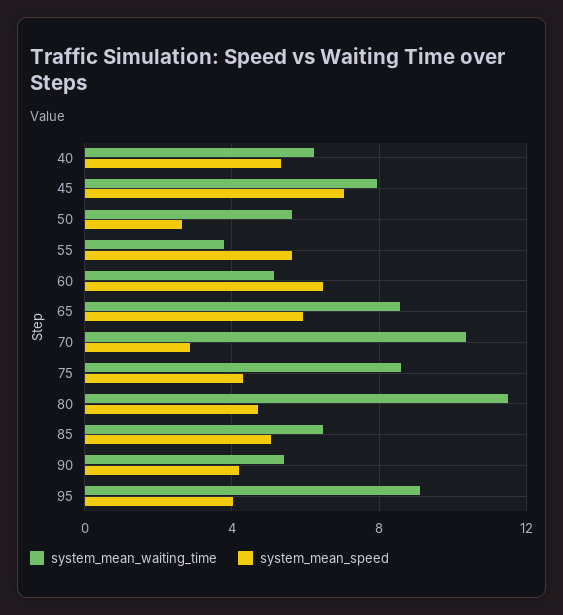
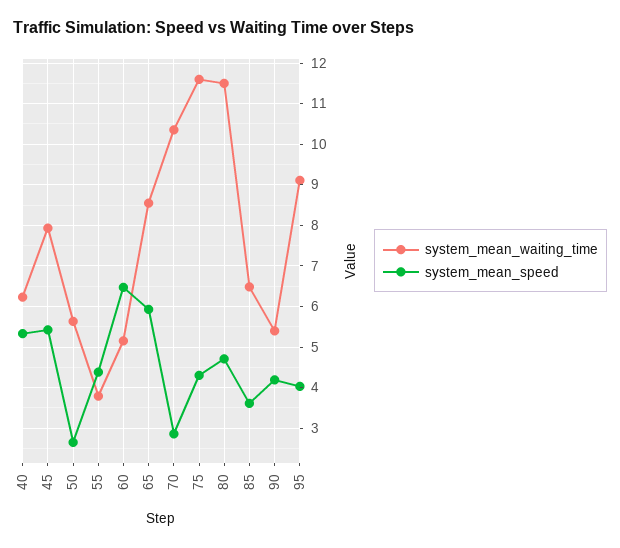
  {
    "system_mean_waiting_time": {
      "40": 6.2,
      "45": 8,
      "50": 5.6,
      "55": 3.8,
      "60": 5.2,
      "65": 8.6,
      "70": 10.4,
-     "75": 8.5,
+     "75": 11.6,
      "80": 11.6,
      "85": 6.4,
      "90": 5.4,
      "95": 9.2
    },
    "system_mean_speed": {
      "40": 5.4,
-     "45": 7,
+     "45": 5.4,
      "50": 2.6,
-     "55": 5.5,
+     "55": 4.4,
      "60": 6.4,
      "65": 6,
      "70": 2.8,
      "75": 4.4,
      "80": 4.8,
-     "85": 5,
+     "85": 3.6,
      "90": 4.2,
      "95": 4
    }
  }

